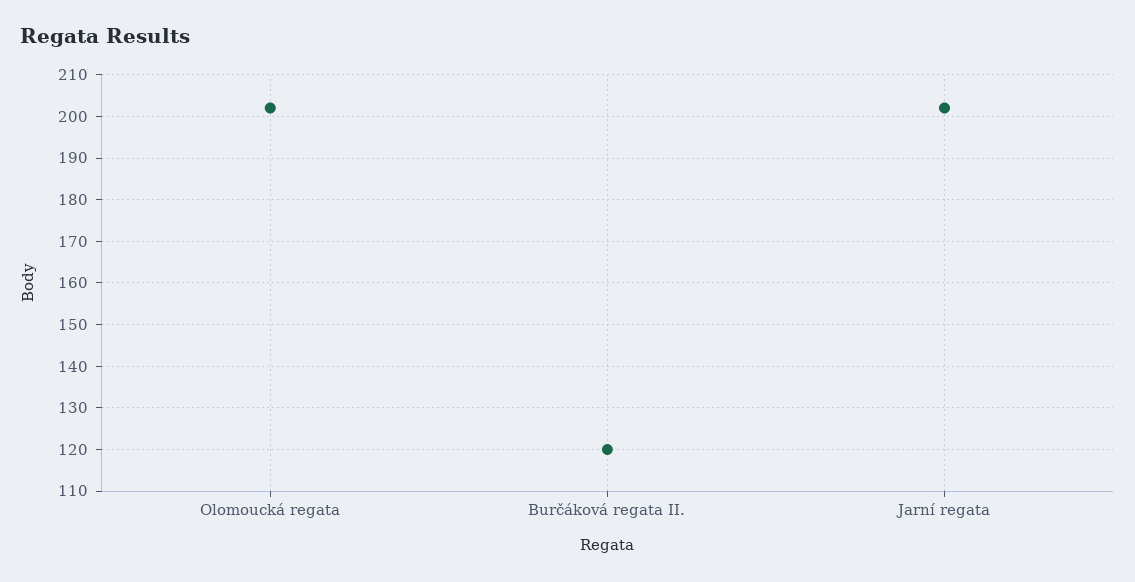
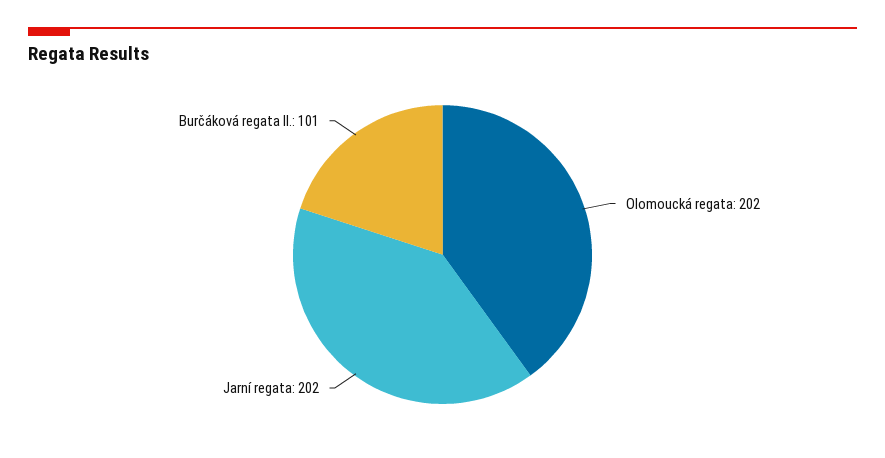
  {
    "Olomoucká regata": 202,
-   "Burčáková regata II.": 120,
+   "Burčáková regata II.": 101,
    "Jarní regata": 202
  }

